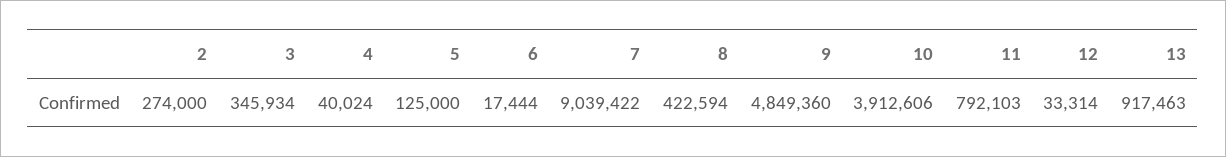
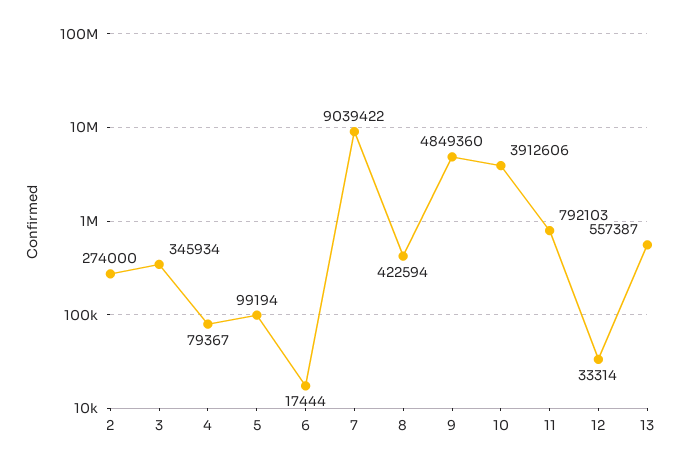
  {
    "2": 274000,
    "3": 345934,
-   "4": 40024,
+   "4": 79367,
-   "5": 125000,
+   "5": 99194,
    "6": 17444,
    "7": 9039422,
    "8": 422594,
    "9": 4849360,
    "10": 3912606,
    "11": 792103,
    "12": 33314,
-   "13": 917463
+   "13": 557387
  }

